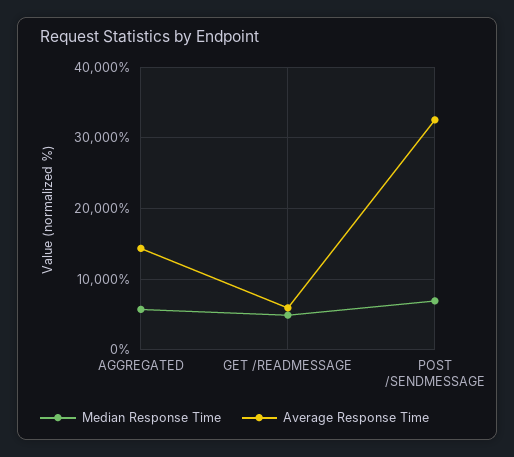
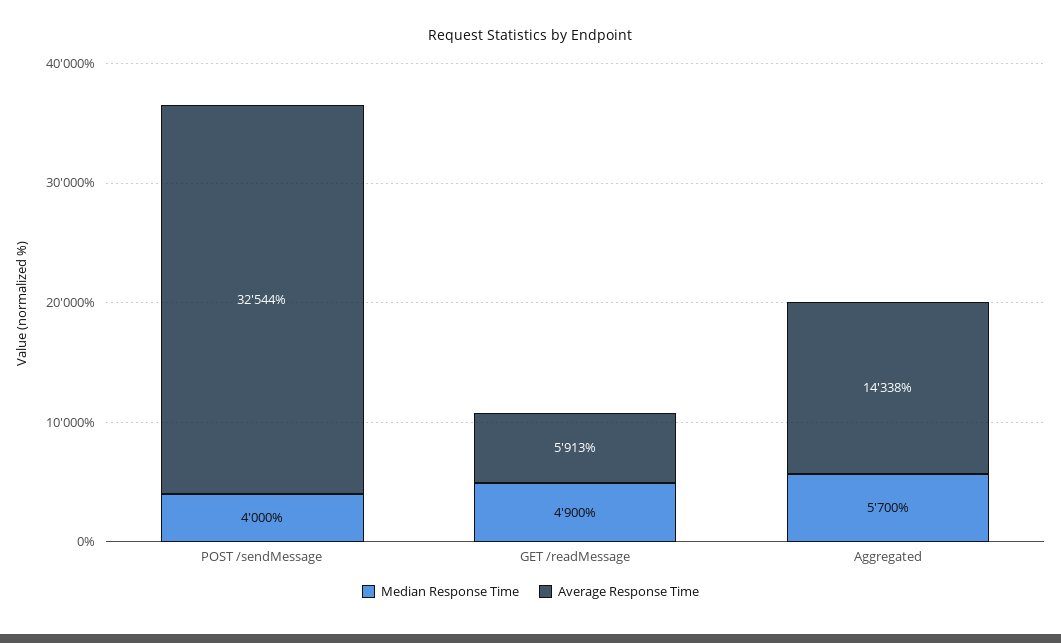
  {
    "Median Response Time": {
      "AGGREGATED": 5700,
      "GET /READMESSAGE": 4900,
-     "POST /SENDMESSAGE": 7000
+     "POST /SENDMESSAGE": 4000
    },
    "Average Response Time": {
      "AGGREGATED": 14338,
      "GET /READMESSAGE": 5913,
      "POST /SENDMESSAGE": 32544
    }
  }

